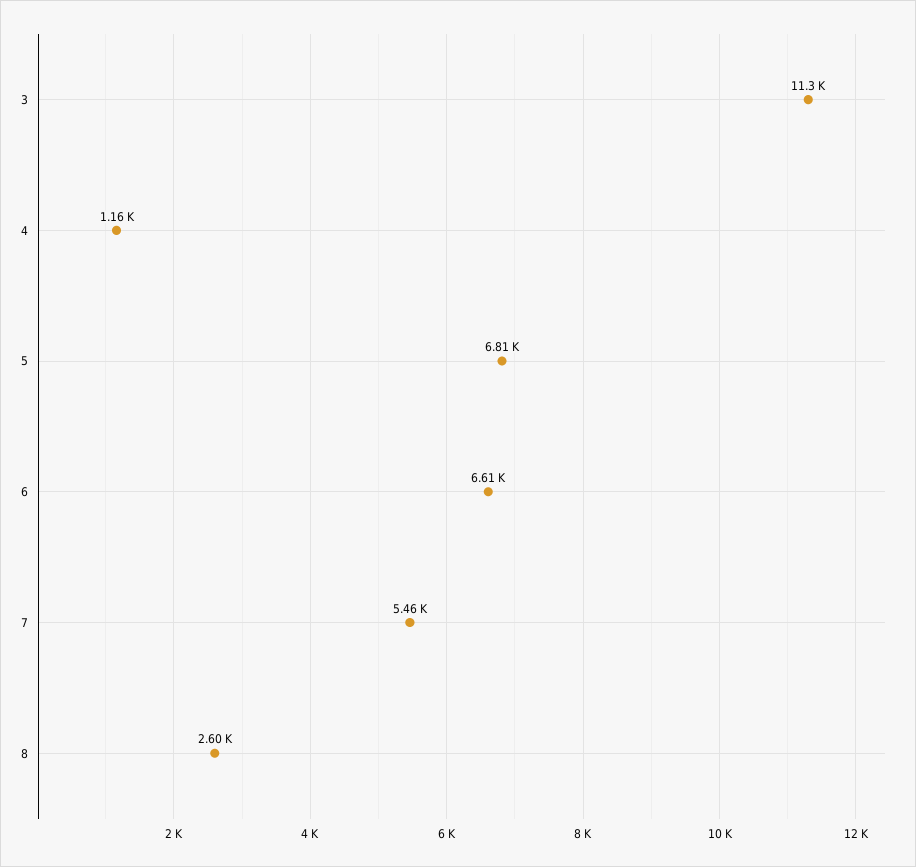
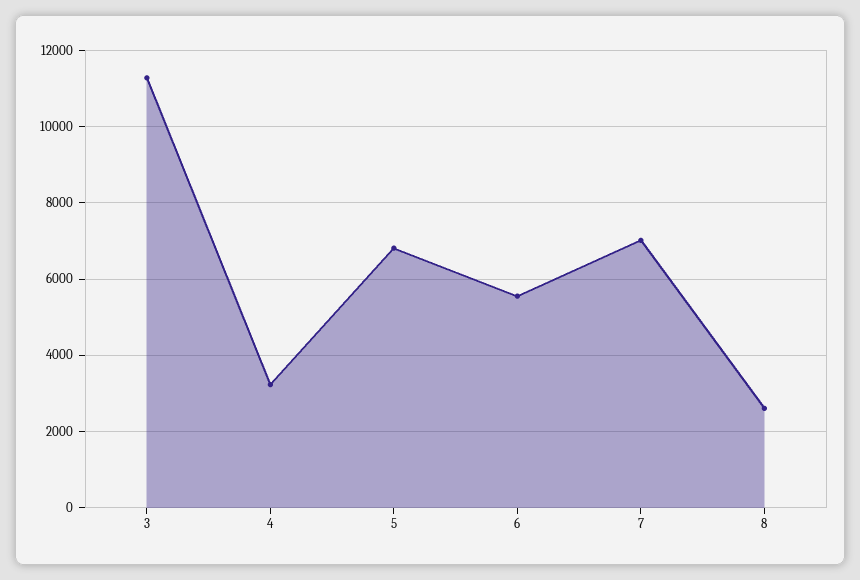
  {
    "3": 11300,
-   "4": 1160,
+   "4": 3200,
    "5": 6810,
-   "6": 6610,
+   "6": 5600,
-   "7": 5460,
+   "7": 7000,
    "8": 2600
  }

